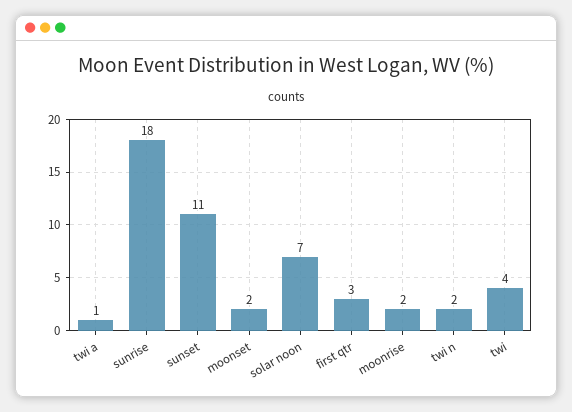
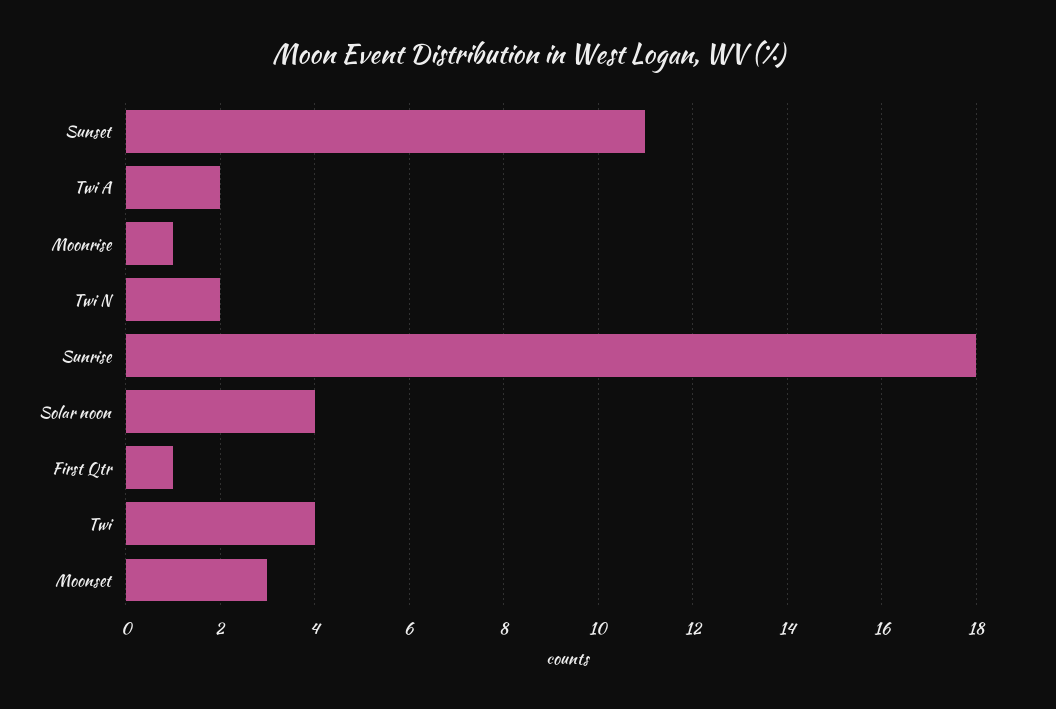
  {
-   "twi a": 1,
+   "twi a": 2,
    "sunrise": 18,
    "sunset": 11,
-   "moonset": 2,
+   "moonset": 3,
-   "solar noon": 7,
+   "solar noon": 4,
-   "first qtr": 3,
+   "first qtr": 1,
-   "moonrise": 2,
+   "moonrise": 1,
    "twi n": 2,
    "twi": 4
  }

